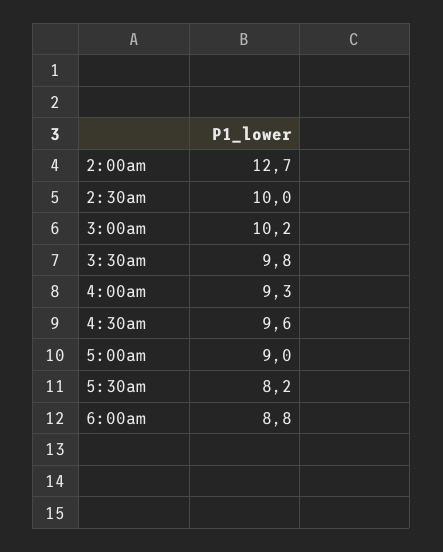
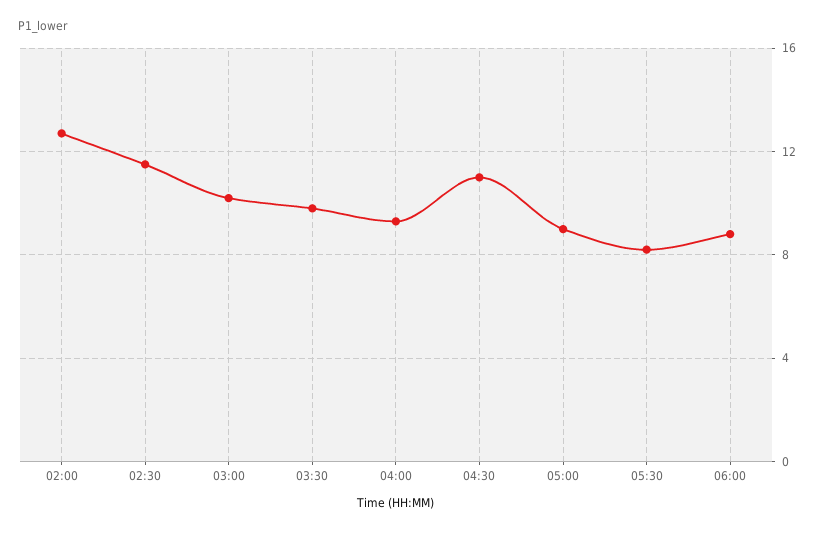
  {
    "2:00am": 12.7,
-   "2:30am": 10,
+   "2:30am": 11.5,
    "3:00am": 10.2,
    "3:30am": 9.8,
    "4:00am": 9.3,
-   "4:30am": 9.6,
+   "4:30am": 11,
    "5:00am": 9,
    "5:30am": 8.2,
    "6:00am": 8.8
  }

